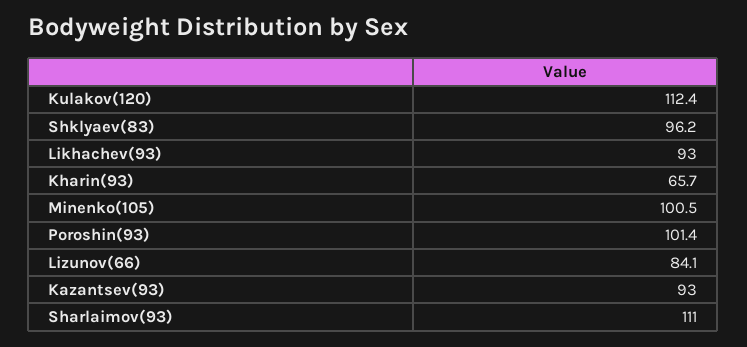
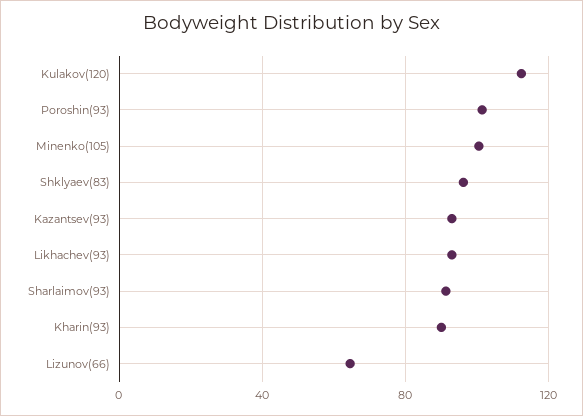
  {
    "Kulakov(120)": 112.4,
    "Shklyaev(83)": 96.2,
    "Likhachev(93)": 93,
-   "Kharin(93)": 65.7,
+   "Kharin(93)": 90,
    "Minenko(105)": 100.5,
    "Poroshin(93)": 101.4,
-   "Lizunov(66)": 84.1,
+   "Lizunov(66)": 65,
    "Kazantsev(93)": 93,
-   "Sharlaimov(93)": 111
+   "Sharlaimov(93)": 90
  }

